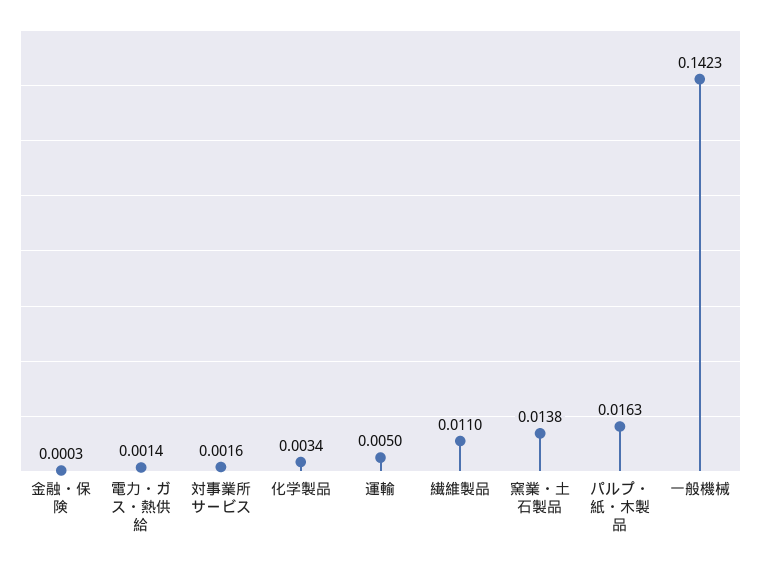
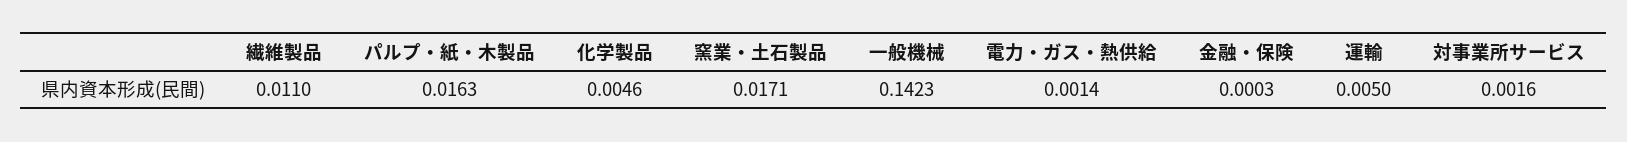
  {
    "金融・保険": 0.0003,
    "電力・ガス・熱供給": 0.0014,
    "対事業所サービス": 0.0016,
-   "化学製品": 0.0034,
+   "化学製品": 0.0046,
    "運輸": 0.005,
    "繊維製品": 0.011,
-   "窯業・土石製品": 0.0138,
+   "窯業・土石製品": 0.0171,
    "パルプ・紙・木製品": 0.0163,
    "一般機械": 0.1423
  }

